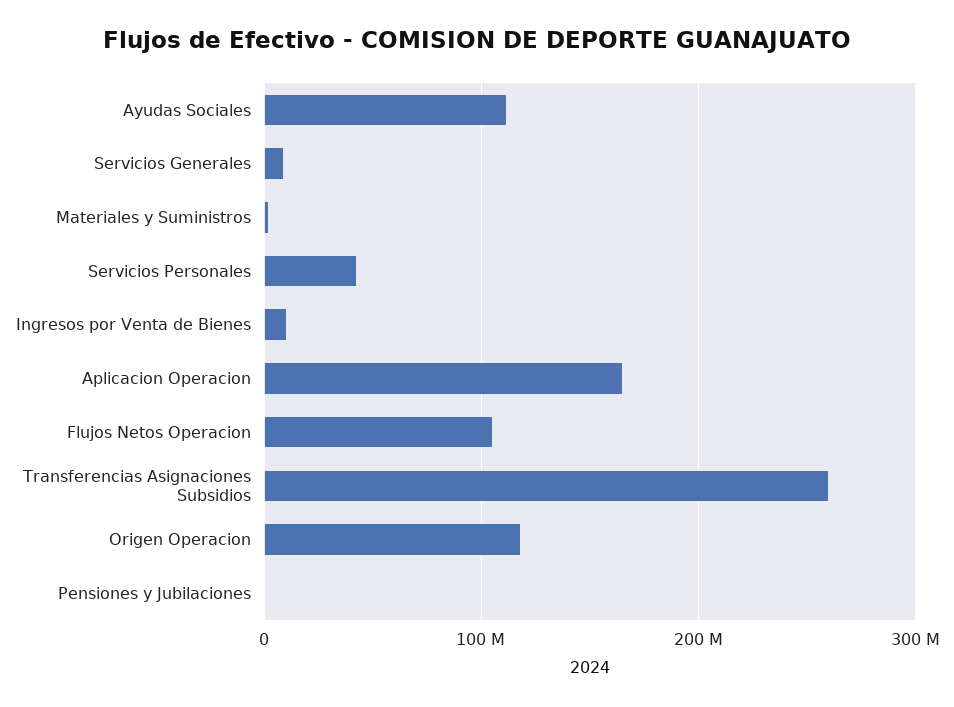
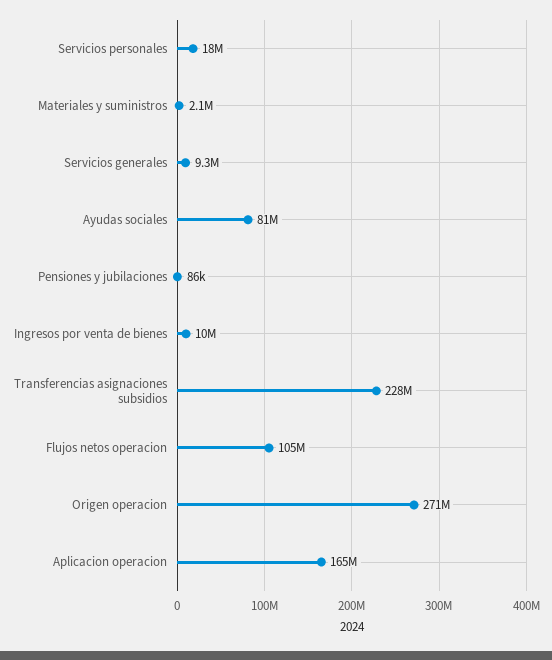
  {
-   "Ayudas Sociales": 110000000,
+   "Ayudas Sociales": 81000000,
    "Servicios Generales": 9300000,
    "Materiales y Suministros": 2100000,
-   "Servicios Personales": 40000000,
+   "Servicios Personales": 18000000,
    "Ingresos por Venta de Bienes": 10000000,
    "Aplicacion Operacion": 165000000,
    "Flujos Netos Operacion": 105000000,
-   "Transferencias Asignaciones Subsidios": 260000000,
+   "Transferencias Asignaciones Subsidios": 228000000,
-   "Origen Operacion": 120000000,
+   "Origen Operacion": 271000000,
    "Pensiones y Jubilaciones": 86000
  }

